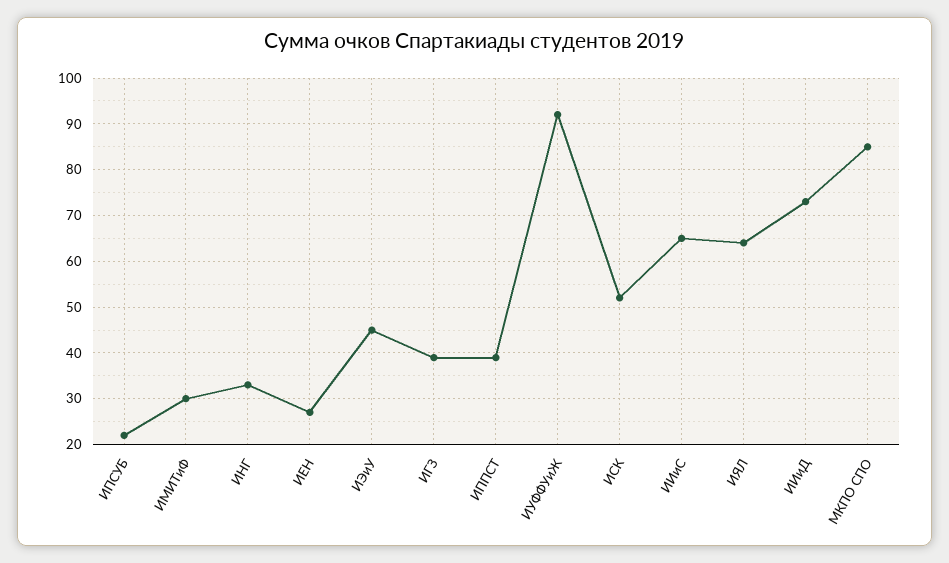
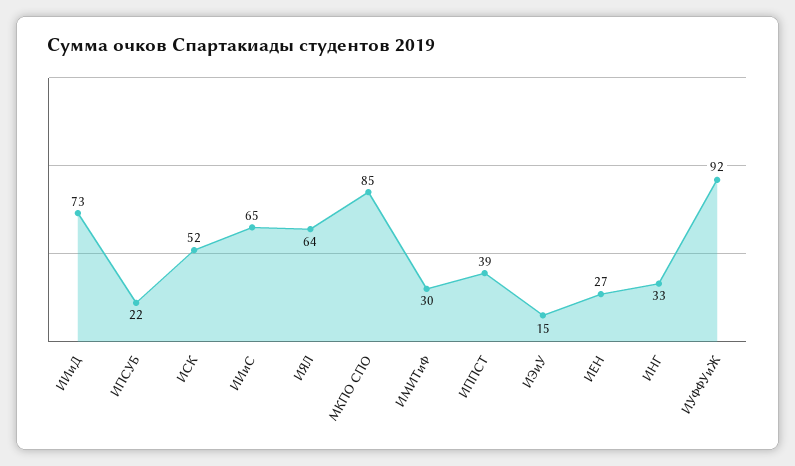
  {
    "ИПСУБ": 22,
    "ИМИТиФ": 30,
    "ИНГ": 33,
    "ИЕН": 27,
-   "ИЭиУ": 45,
+   "ИЭиУ": 15,
-   "ИГЗ": 40,
    "ИППСТ": 39,
    "ИУФФУиЖ": 92,
    "ИСК": 52,
    "ИИиС": 65,
    "ИЯЛ": 64,
    "ИИиД": 73,
    "МКПО СПО": 85
  }

